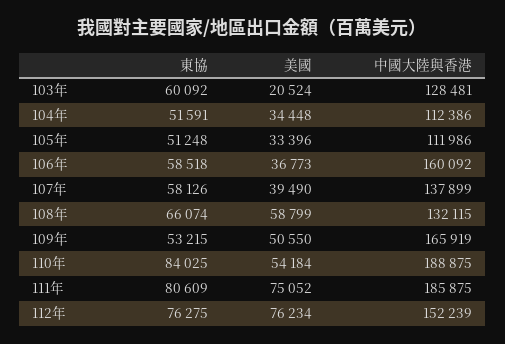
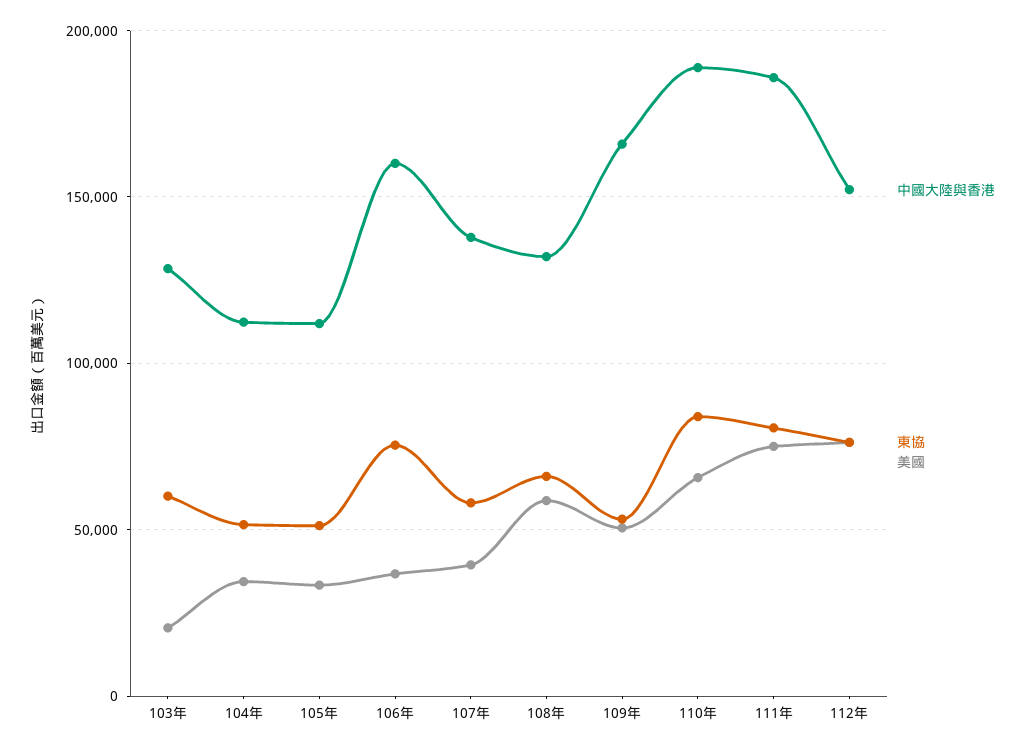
  {
    "東協": {
      "103年": 60092,
      "104年": 51591,
      "105年": 51248,
-     "106年": 58518,
+     "106年": 75000,
      "107年": 58126,
      "108年": 66074,
      "109年": 53215,
      "110年": 84025,
      "111年": 80609,
      "112年": 76275
    },
    "美國": {
      "103年": 20524,
      "104年": 34448,
      "105年": 33396,
      "106年": 36773,
      "107年": 39490,
      "108年": 58799,
      "109年": 50550,
-     "110年": 54184,
+     "110年": 65000,
      "111年": 75052,
      "112年": 76234
    },
    "中國大陸與香港": {
      "103年": 128481,
      "104年": 112386,
      "105年": 111986,
      "106年": 160092,
      "107年": 137899,
      "108年": 132115,
      "109年": 165919,
      "110年": 188875,
      "111年": 185875,
      "112年": 152239
    }
  }

